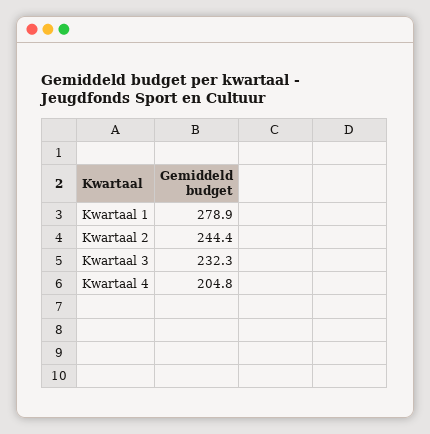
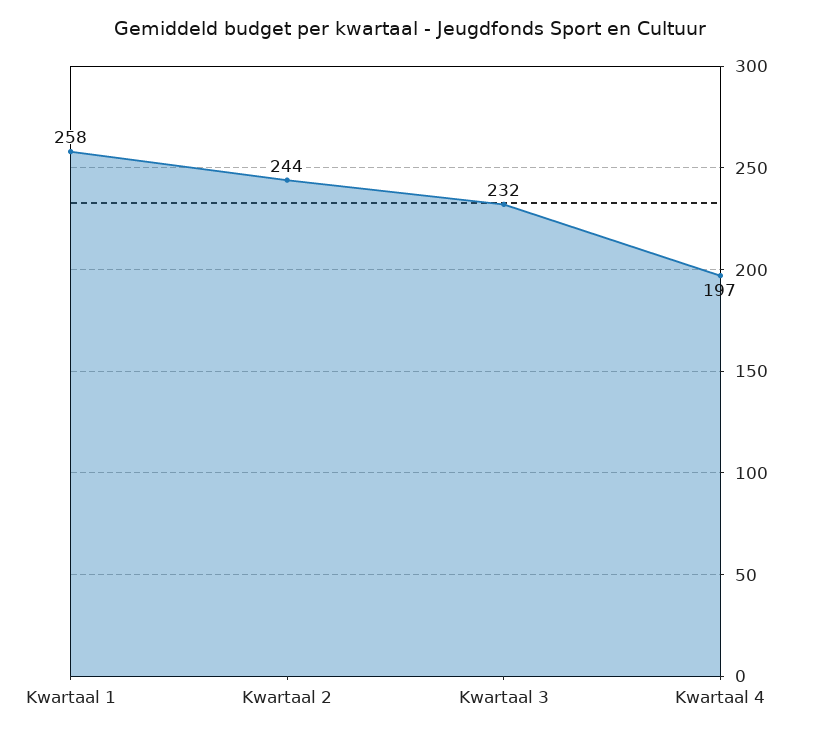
  {
-   "Kwartaal 1": 278.9,
+   "Kwartaal 1": 258,
    "Kwartaal 2": 244.4,
    "Kwartaal 3": 232.3,
-   "Kwartaal 4": 204.8
+   "Kwartaal 4": 197
  }

